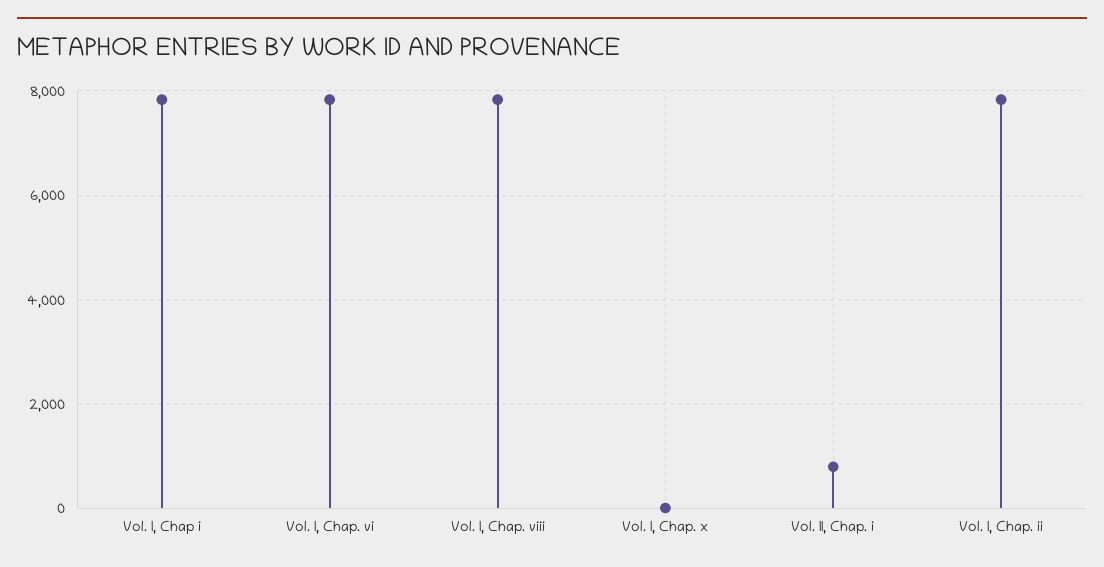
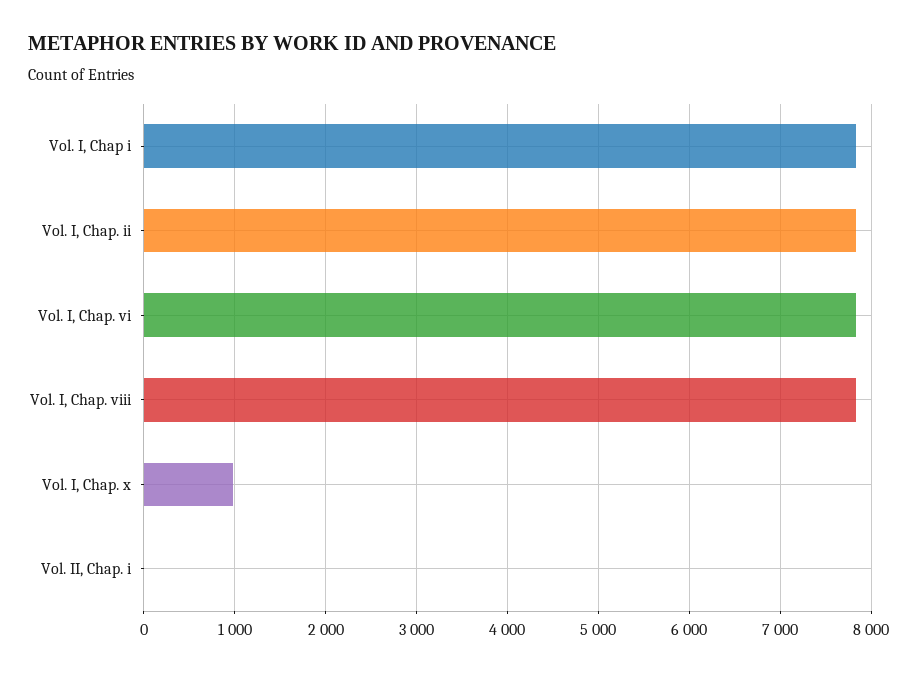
  {
    "Vol. I, Chap i": 7800,
    "Vol. I, Chap. vi": 7800,
    "Vol. I, Chap. viii": 7800,
-   "Vol. I, Chap. x": 0,
+   "Vol. I, Chap. x": 1000,
-   "Vol. II, Chap. i": 800,
+   "Vol. II, Chap. i": 0,
    "Vol. I, Chap. ii": 7800
  }

